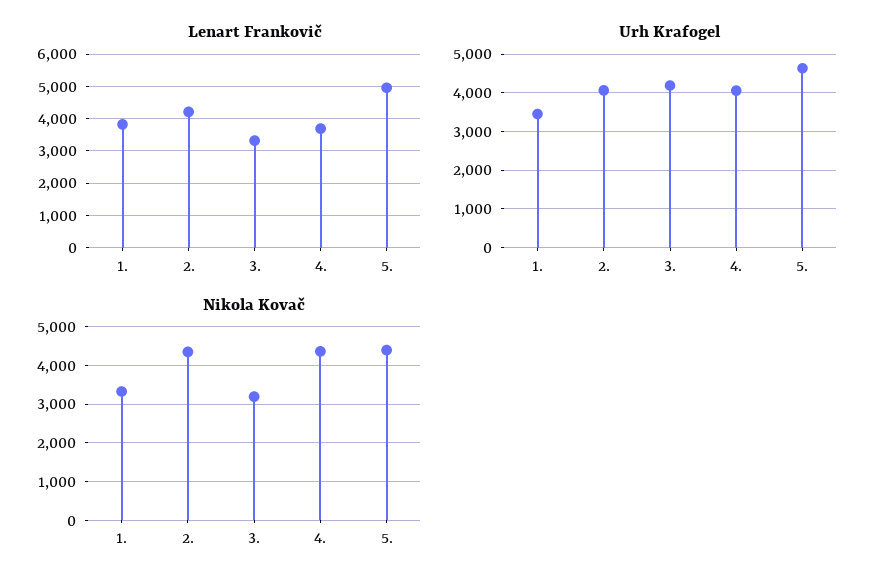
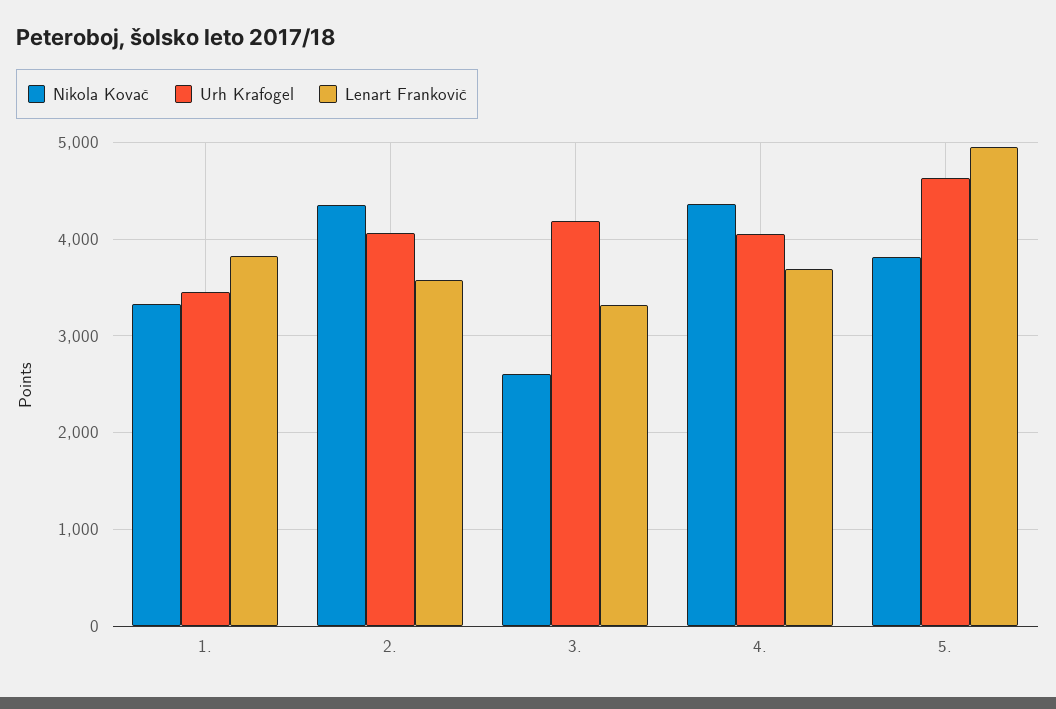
  {
    "Lenart Frankovič": {
      "1.": 3800,
-     "2.": 4200,
+     "2.": 3600,
      "3.": 3300,
      "4.": 3700,
      "5.": 5000
    },
    "Urh Krafogel": {
      "1.": 3500,
      "2.": 4100,
      "3.": 4200,
      "4.": 4100,
      "5.": 4600
    },
    "Nikola Kovač": {
      "1.": 3300,
      "2.": 4400,
-     "3.": 3200,
+     "3.": 2600,
      "4.": 4400,
-     "5.": 4400
+     "5.": 3800
    }
  }

